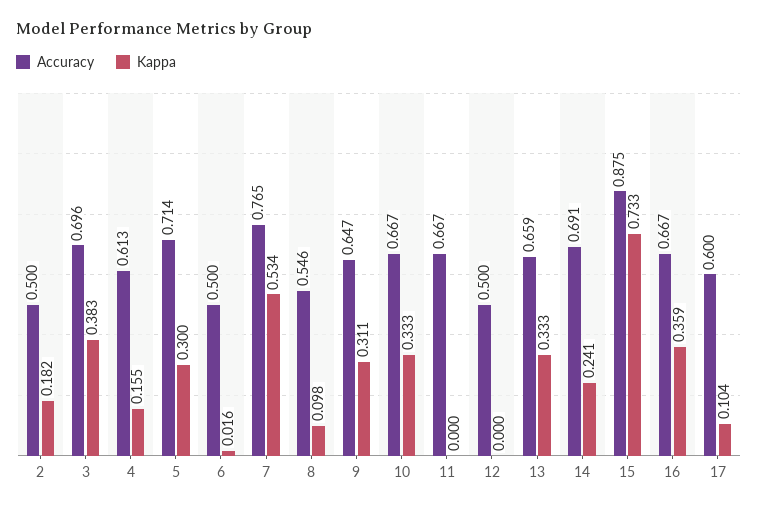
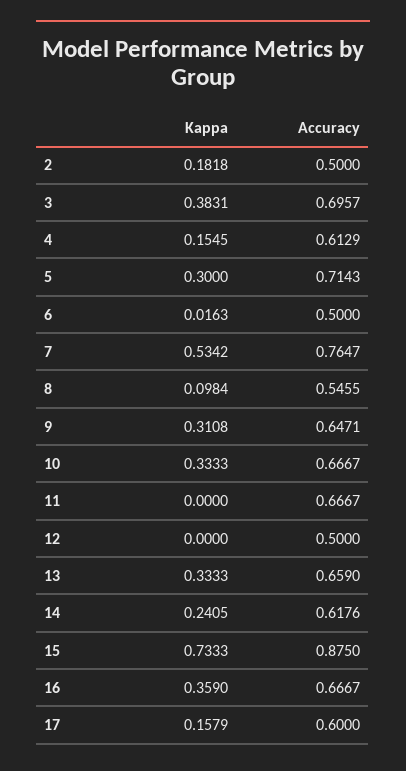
  {
    "Accuracy": {
      "2": 0.5,
      "3": 0.6957,
      "4": 0.6129,
      "5": 0.7143,
      "6": 0.5,
      "7": 0.7647,
      "8": 0.5455,
      "9": 0.6471,
      "10": 0.6667,
      "11": 0.6667,
      "12": 0.5,
      "13": 0.659,
-     "14": 0.691,
+     "14": 0.6176,
      "15": 0.875,
      "16": 0.6667,
      "17": 0.6
    },
    "Kappa": {
      "2": 0.1818,
      "3": 0.3831,
      "4": 0.1545,
      "5": 0.3,
      "6": 0.0163,
      "7": 0.5342,
      "8": 0.0984,
      "9": 0.3108,
      "10": 0.3333,
      "11": 0,
      "12": 0,
      "13": 0.3333,
      "14": 0.2405,
      "15": 0.7333,
      "16": 0.359,
-     "17": 0.104
+     "17": 0.1579
    }
  }

